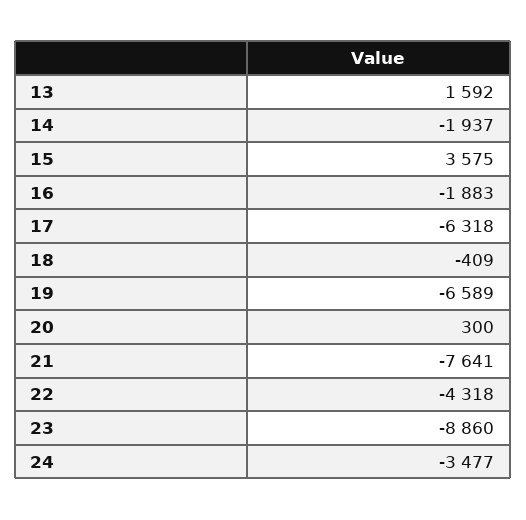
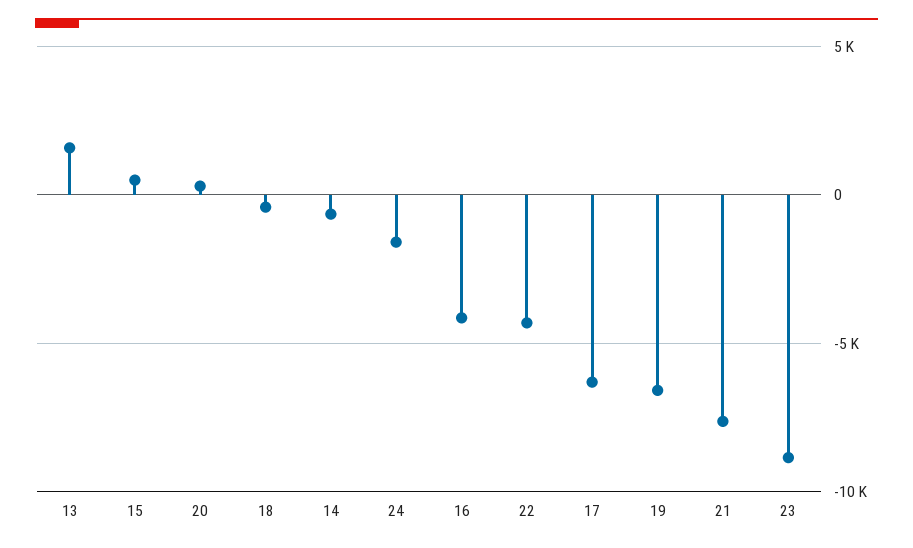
  {
    "13": 1592,
-   "14": -1937,
+   "14": -500,
-   "15": 3575,
+   "15": 500,
-   "16": -1883,
+   "16": -4000,
    "17": -6318,
    "18": -409,
    "19": -6589,
    "20": 300,
    "21": -7641,
    "22": -4318,
    "23": -8860,
-   "24": -3477
+   "24": -1500
  }

